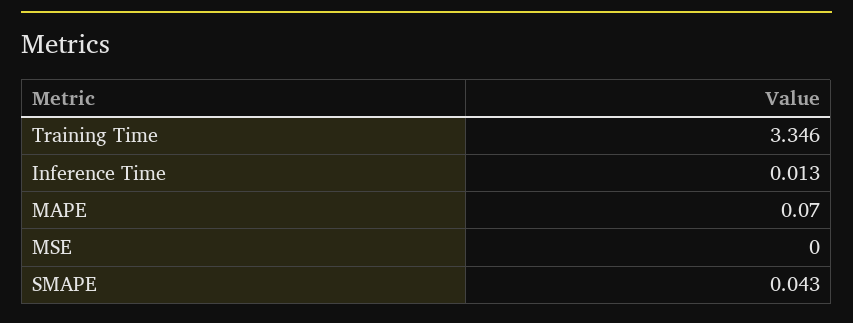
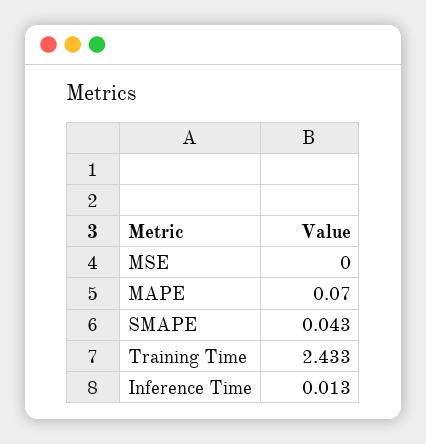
  {
-   "Training Time": 3.346,
+   "Training Time": 2.433,
    "Inference Time": 0.013,
    "MAPE": 0.07,
    "MSE": 0,
    "SMAPE": 0.043
  }

